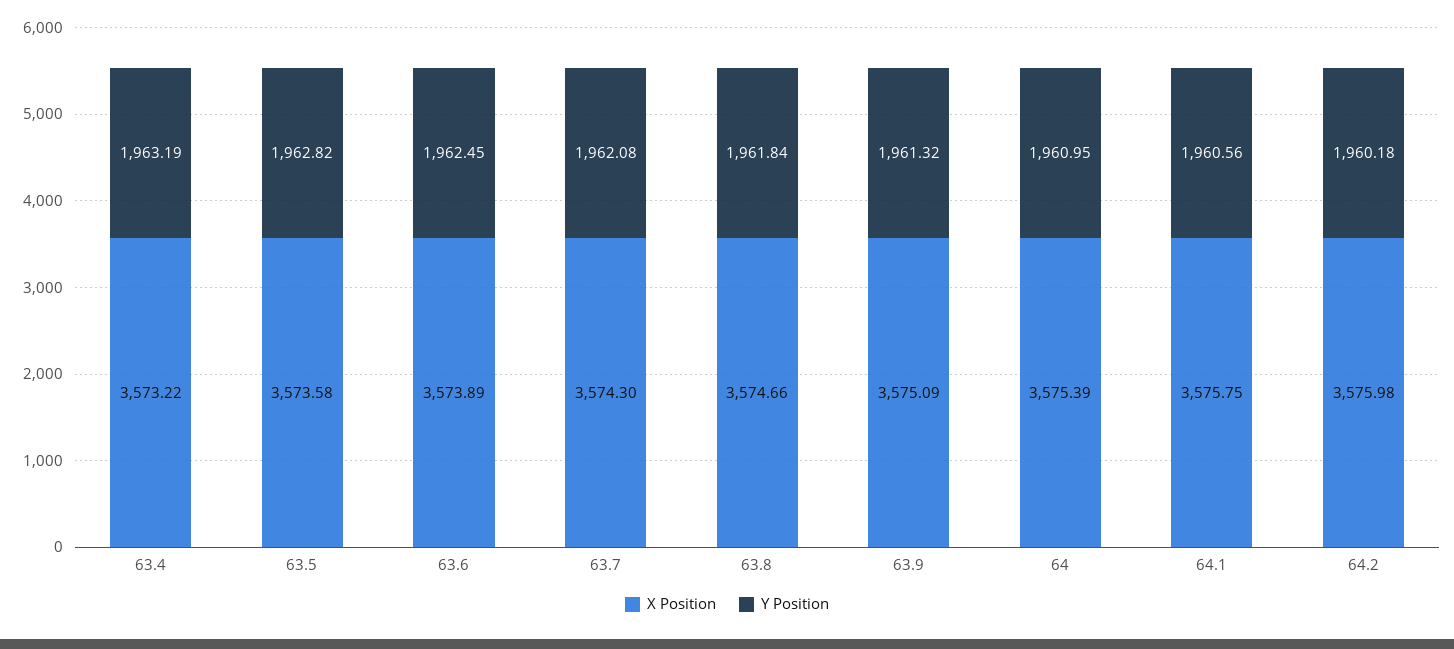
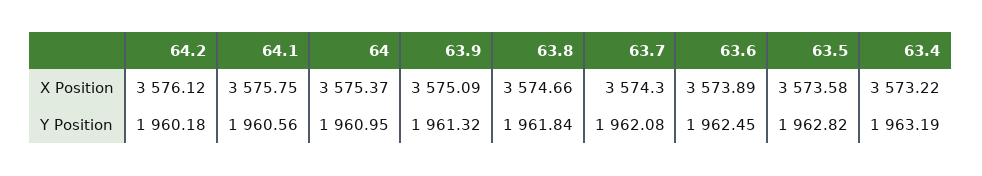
  {
    "X Position": {
      "63.4": 3573.22,
      "63.5": 3573.58,
      "63.6": 3573.89,
      "63.7": 3574.3,
      "63.8": 3574.66,
      "63.9": 3575.09,
-     "64": 3575.39,
+     "64": 3575.37,
      "64.1": 3575.75,
-     "64.2": 3575.98
+     "64.2": 3576.12
    },
    "Y Position": {
      "63.4": 1963.19,
      "63.5": 1962.82,
      "63.6": 1962.45,
      "63.7": 1962.08,
      "63.8": 1961.84,
      "63.9": 1961.32,
      "64": 1960.95,
      "64.1": 1960.56,
      "64.2": 1960.18
    }
  }

